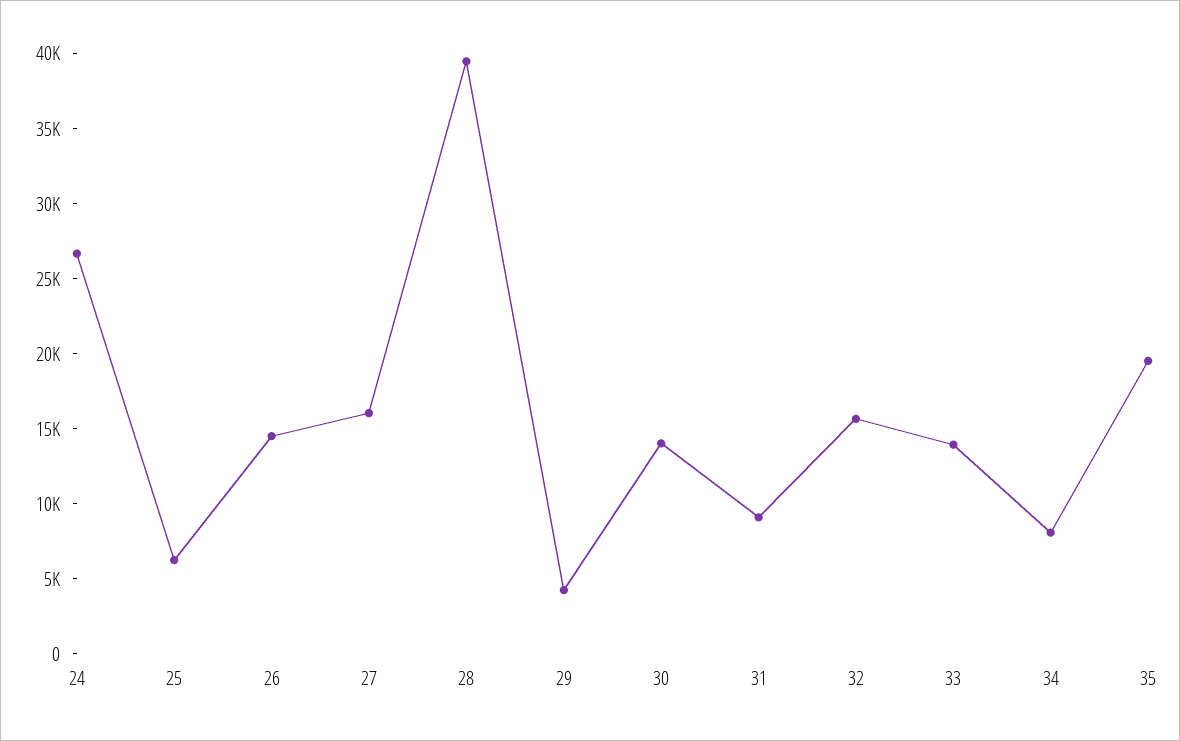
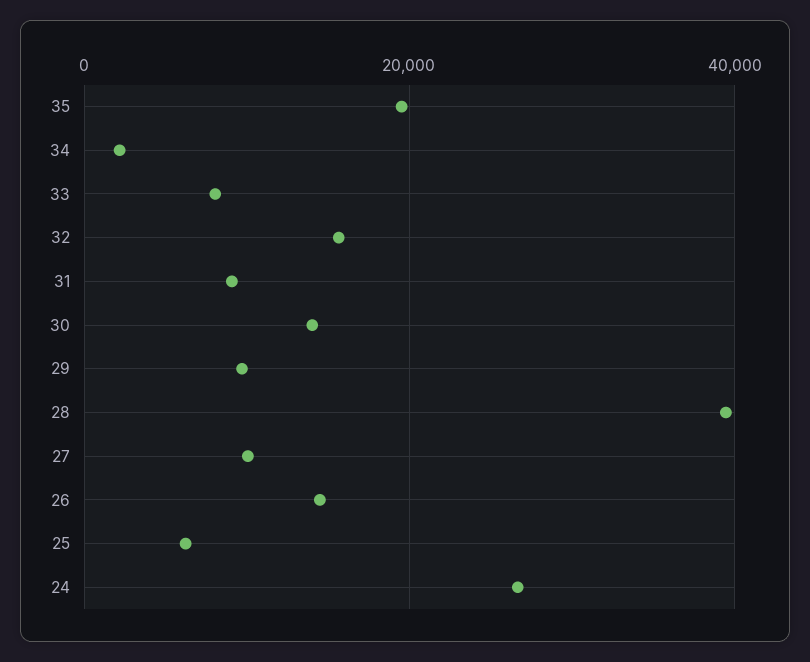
  {
    "24": 27000,
    "25": 6000,
    "26": 15000,
-   "27": 16000,
+   "27": 10000,
    "28": 39000,
-   "29": 4000,
+   "29": 10000,
    "30": 14000,
    "31": 9000,
    "32": 16000,
-   "33": 14000,
+   "33": 8000,
-   "34": 8000,
+   "34": 2000,
    "35": 20000
  }

